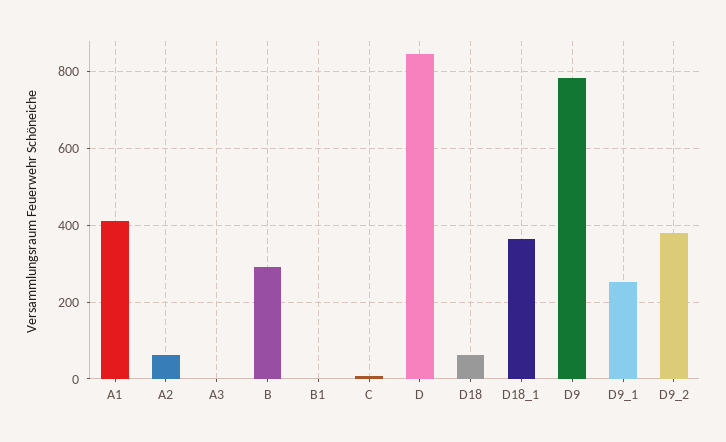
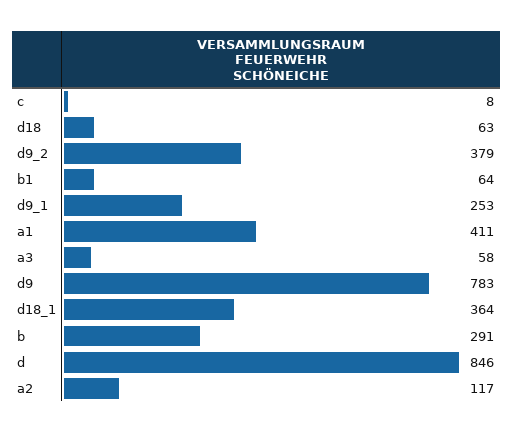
  {
    "A1": 411,
-   "A2": 60,
+   "A2": 117,
-   "A3": 0,
+   "A3": 58,
    "B": 291,
-   "B1": 0,
+   "B1": 64,
    "C": 8,
    "D": 846,
    "D18": 63,
    "D18_1": 364,
    "D9": 783,
    "D9_1": 253,
    "D9_2": 379
  }

